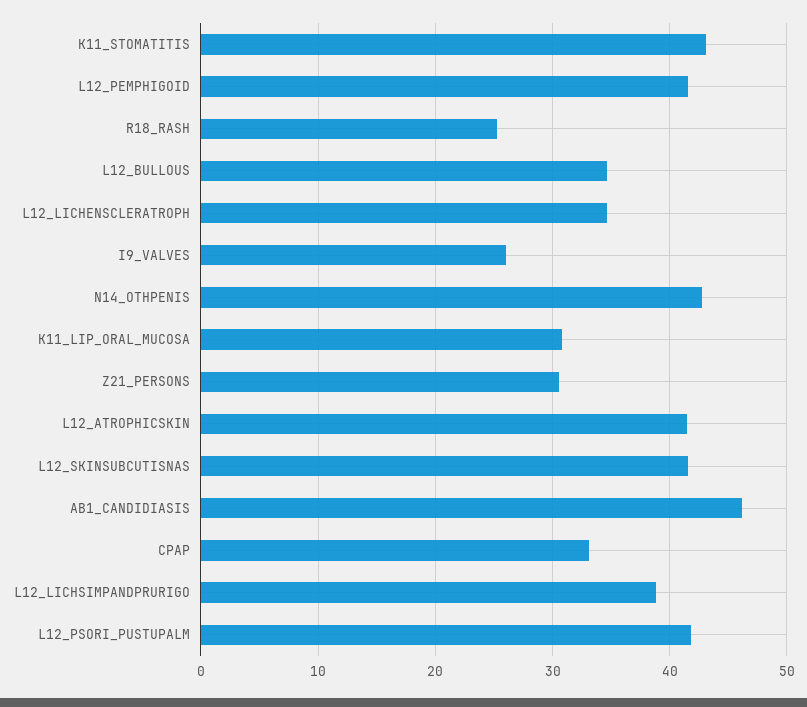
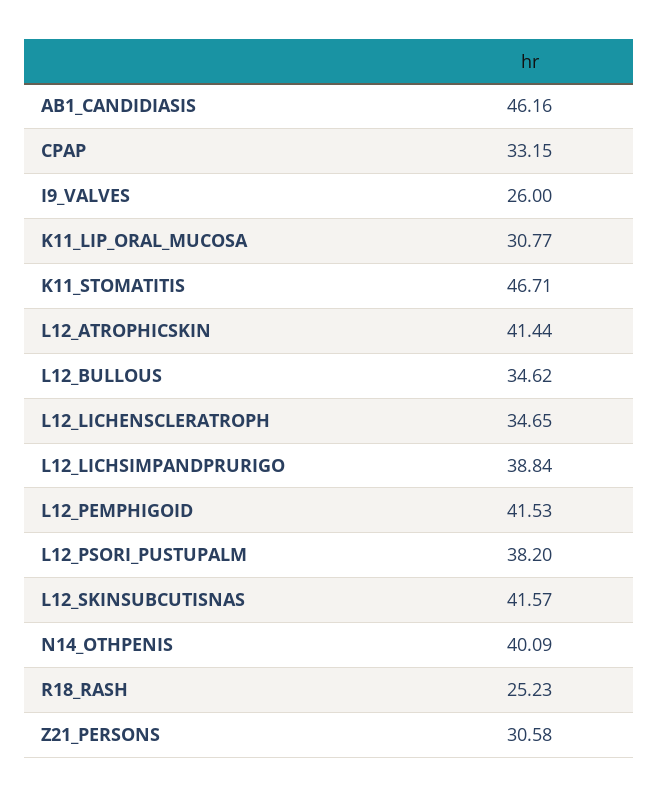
  {
-   "K11_STOMATITIS": 43,
+   "K11_STOMATITIS": 46.71,
    "L12_PEMPHIGOID": 41.53,
    "R18_RASH": 25.23,
    "L12_BULLOUS": 34.62,
    "L12_LICHENSCLERATROPH": 34.65,
    "I9_VALVES": 26,
-   "N14_OTHPENIS": 43,
+   "N14_OTHPENIS": 40.09,
    "K11_LIP_ORAL_MUCOSA": 30.77,
    "Z21_PERSONS": 30.58,
    "L12_ATROPHICSKIN": 41.44,
    "L12_SKINSUBCUTISNAS": 41.57,
    "AB1_CANDIDIASIS": 46.16,
    "CPAP": 33.15,
    "L12_LICHSIMPANDPRURIGO": 38.84,
-   "L12_PSORI_PUSTUPALM": 42
+   "L12_PSORI_PUSTUPALM": 38.2
  }

